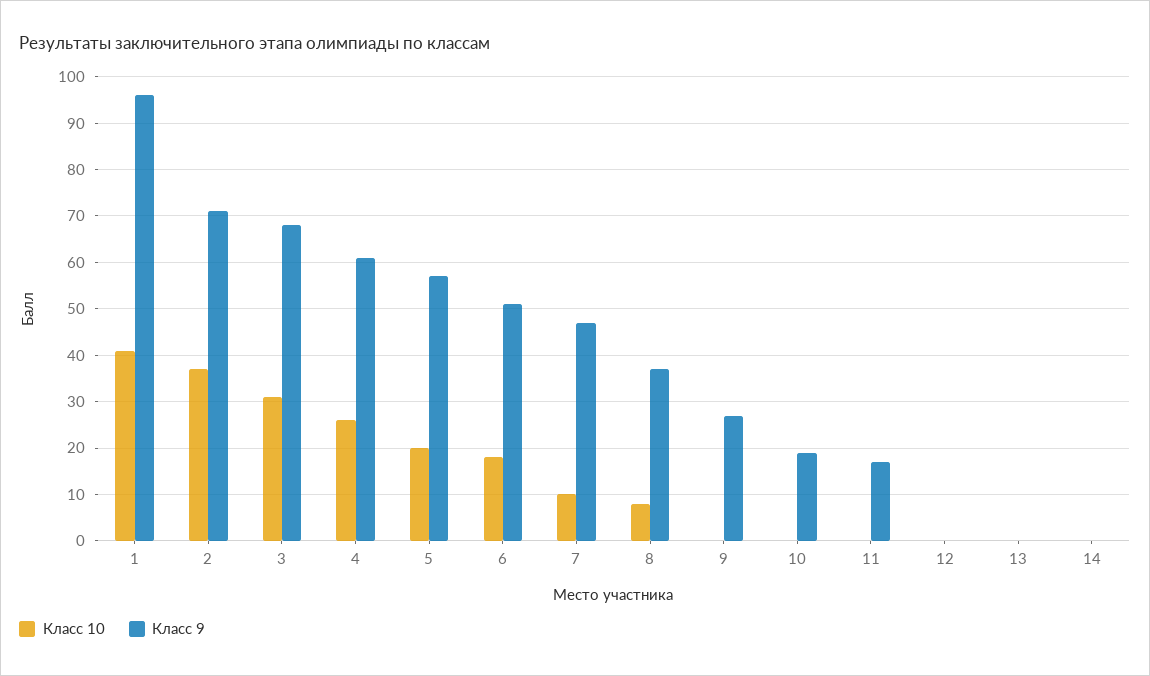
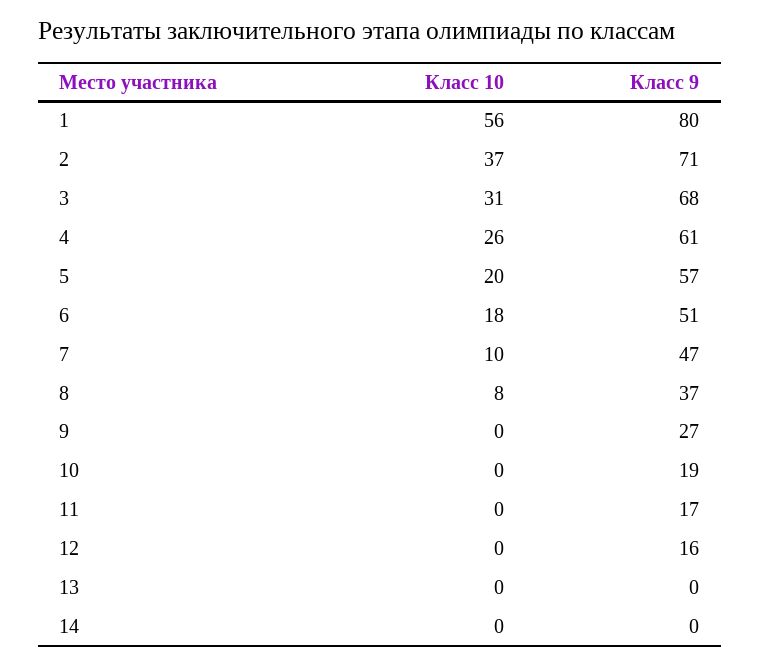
  {
    "Класс 10": {
-     "1": 40,
+     "1": 56,
      "2": 37,
      "3": 31,
      "4": 26,
      "5": 20,
      "6": 18,
      "7": 10,
      "8": 8,
      "9": 0,
      "10": 0,
      "11": 0,
      "12": 0,
      "13": 0,
      "14": 0
    },
    "Класс 9": {
-     "1": 95,
+     "1": 80,
      "2": 71,
      "3": 68,
      "4": 61,
      "5": 57,
      "6": 51,
      "7": 47,
      "8": 37,
      "9": 27,
      "10": 19,
      "11": 17,
-     "12": 0,
+     "12": 16,
      "13": 0,
      "14": 0
    }
  }

